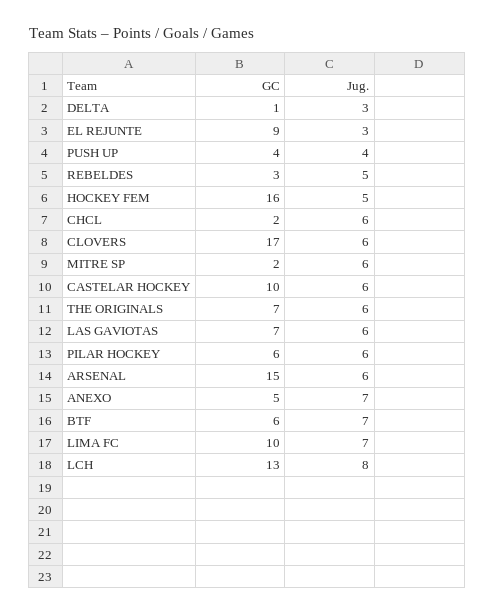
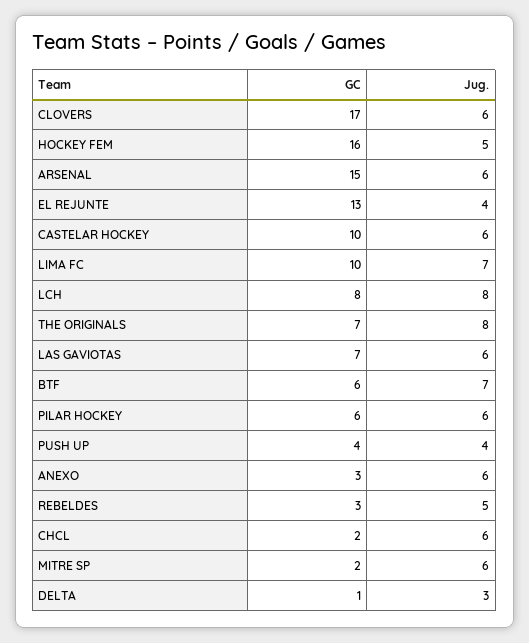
  {
    "GC": {
      "DELTA": 1,
-     "EL REJUNTE": 9,
+     "EL REJUNTE": 13,
      "PUSH UP": 4,
      "REBELDES": 3,
      "HOCKEY FEM": 16,
      "CHCL": 2,
      "CLOVERS": 17,
      "MITRE SP": 2,
      "CASTELAR HOCKEY": 10,
      "THE ORIGINALS": 7,
      "LAS GAVIOTAS": 7,
      "PILAR HOCKEY": 6,
      "ARSENAL": 15,
-     "ANEXO": 5,
+     "ANEXO": 3,
      "BTF": 6,
      "LIMA FC": 10,
-     "LCH": 13
+     "LCH": 8
    },
    "Jug.": {
      "DELTA": 3,
-     "EL REJUNTE": 3,
+     "EL REJUNTE": 4,
      "PUSH UP": 4,
      "REBELDES": 5,
      "HOCKEY FEM": 5,
      "CHCL": 6,
      "CLOVERS": 6,
      "MITRE SP": 6,
      "CASTELAR HOCKEY": 6,
-     "THE ORIGINALS": 6,
+     "THE ORIGINALS": 8,
      "LAS GAVIOTAS": 6,
      "PILAR HOCKEY": 6,
      "ARSENAL": 6,
-     "ANEXO": 7,
+     "ANEXO": 6,
      "BTF": 7,
      "LIMA FC": 7,
      "LCH": 8
    }
  }

